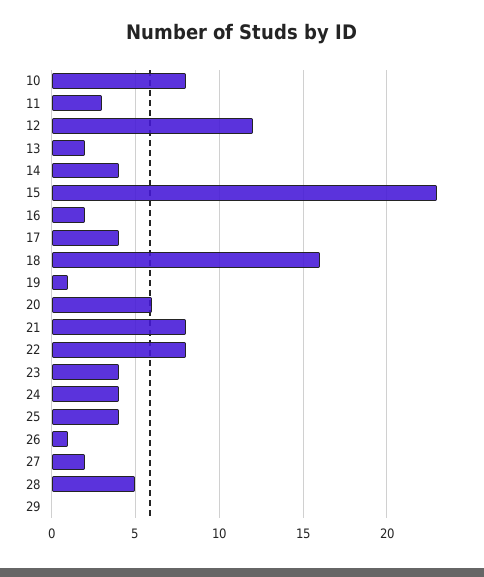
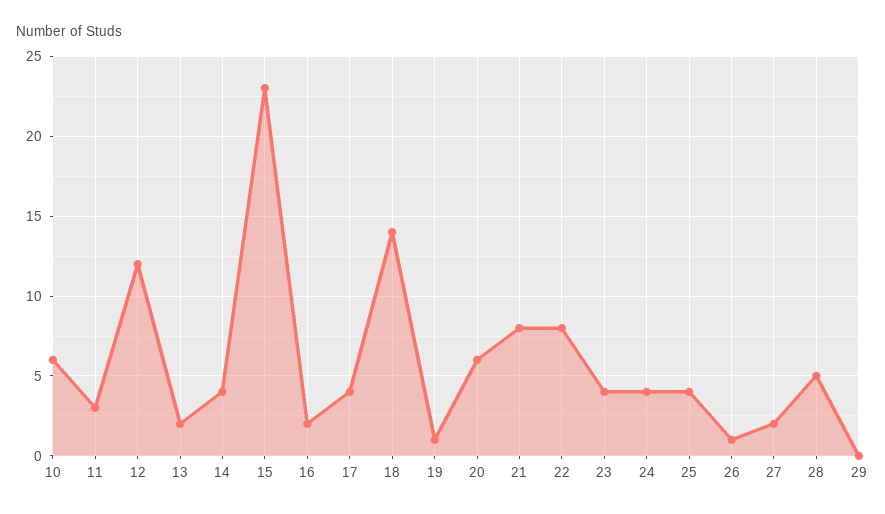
  {
-   "10": 8,
+   "10": 6,
    "11": 3,
    "12": 12,
    "13": 2,
    "14": 4,
    "15": 23,
    "16": 2,
    "17": 4,
-   "18": 16,
+   "18": 14,
    "19": 1,
    "20": 6,
    "21": 8,
    "22": 8,
    "23": 4,
    "24": 4,
    "25": 4,
    "26": 1,
    "27": 2,
    "28": 5,
    "29": 0
  }

